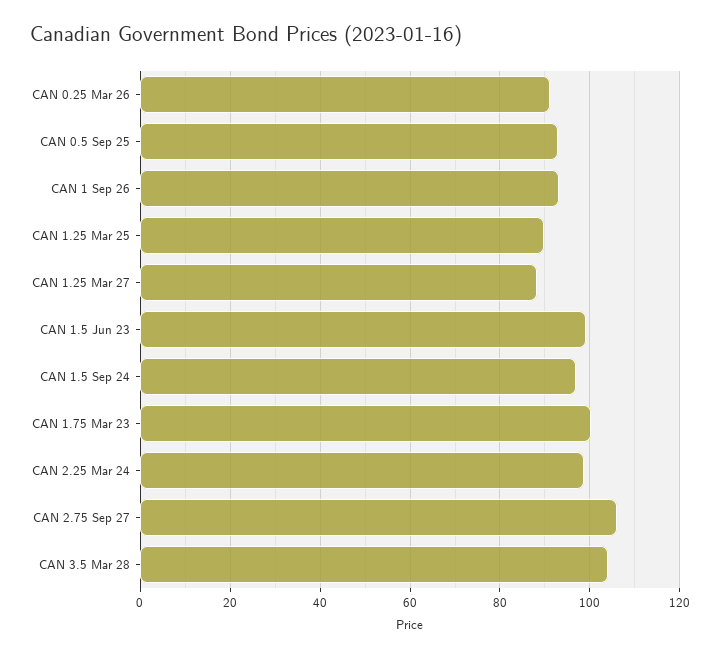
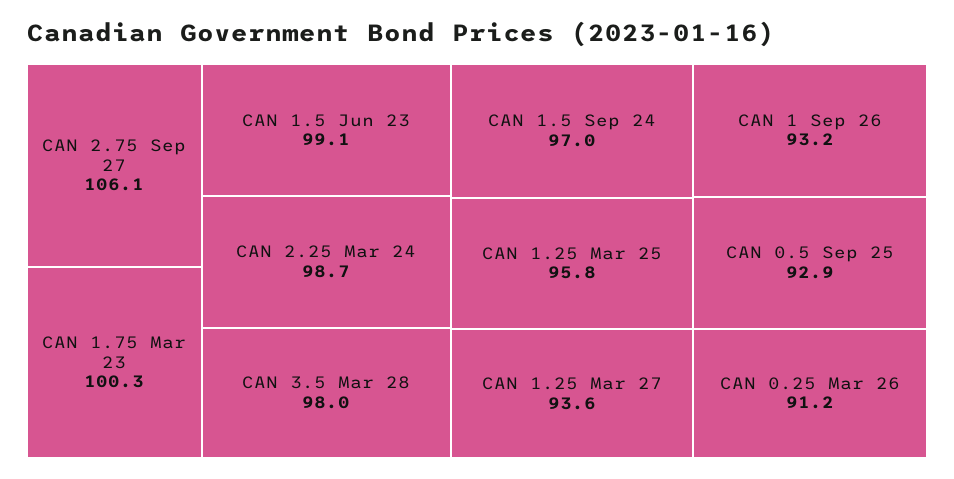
  {
    "CAN 0.25 Mar 26": 91.2,
    "CAN 0.5 Sep 25": 92.9,
    "CAN 1 Sep 26": 93.2,
-   "CAN 1.25 Mar 25": 90,
+   "CAN 1.25 Mar 25": 95.8,
-   "CAN 1.25 Mar 27": 88,
+   "CAN 1.25 Mar 27": 93.6,
    "CAN 1.5 Jun 23": 99.1,
    "CAN 1.5 Sep 24": 97,
    "CAN 1.75 Mar 23": 100.3,
    "CAN 2.25 Mar 24": 98.7,
    "CAN 2.75 Sep 27": 106.1,
-   "CAN 3.5 Mar 28": 104
+   "CAN 3.5 Mar 28": 98
  }

